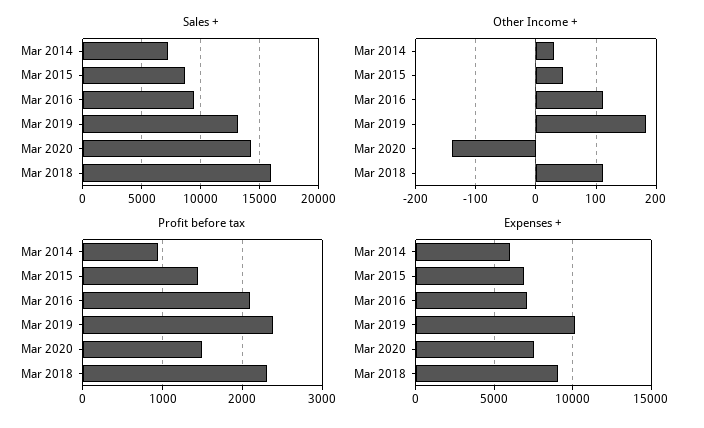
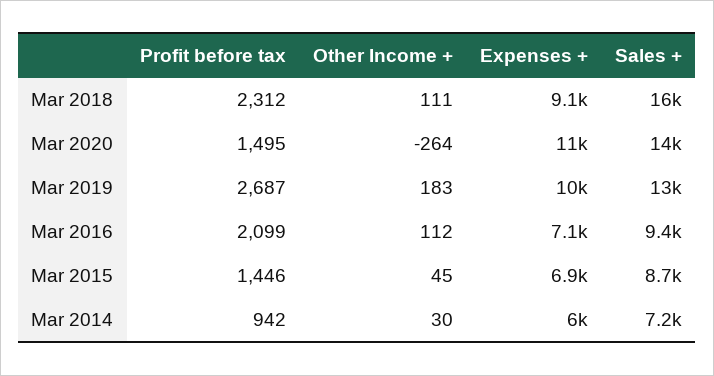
  {
    "Sales +": {
      "Mar 2014": 7200,
      "Mar 2015": 8700,
      "Mar 2016": 9400,
      "Mar 2019": 13000,
      "Mar 2020": 14000,
      "Mar 2018": 16000
    },
    "Other Income +": {
      "Mar 2014": 30,
      "Mar 2015": 45,
      "Mar 2016": 112,
      "Mar 2019": 183,
-     "Mar 2020": -140,
+     "Mar 2020": -264,
      "Mar 2018": 111
    },
    "Profit before tax": {
      "Mar 2014": 942,
      "Mar 2015": 1446,
      "Mar 2016": 2099,
-     "Mar 2019": 2400,
+     "Mar 2019": 2687,
      "Mar 2020": 1495,
      "Mar 2018": 2312
    },
    "Expenses +": {
      "Mar 2014": 6000,
      "Mar 2015": 6900,
      "Mar 2016": 7100,
      "Mar 2019": 10000,
-     "Mar 2020": 7500,
+     "Mar 2020": 11000,
      "Mar 2018": 9100
    }
  }

